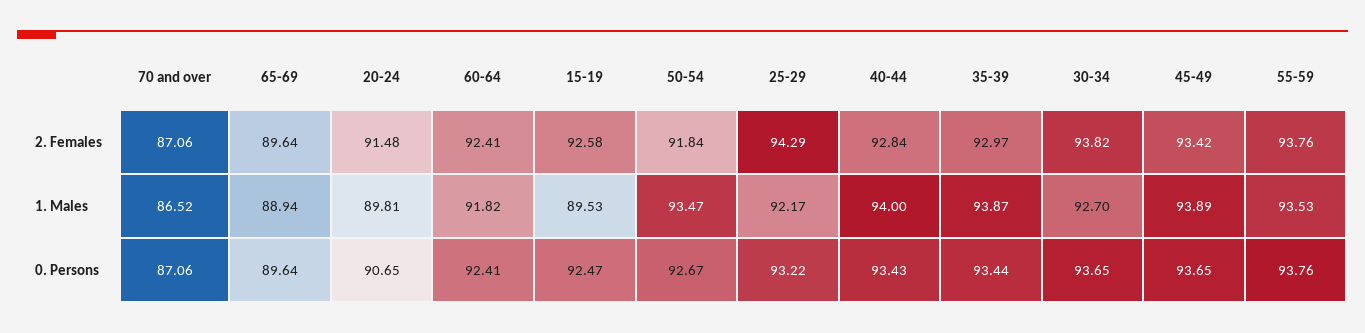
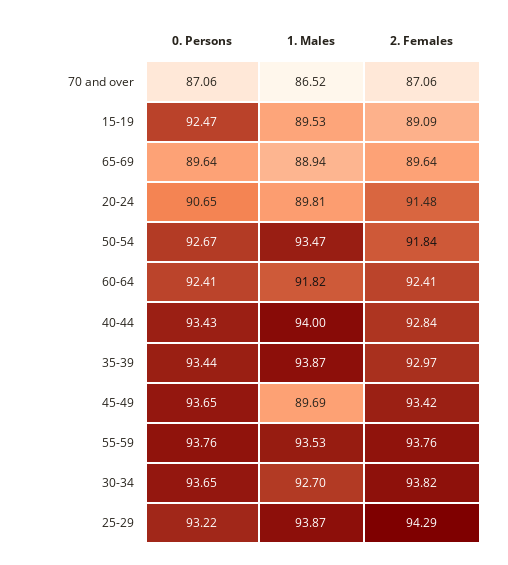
  {
    "70 and over": {
      "2. Females": 87.06,
      "1. Males": 86.52,
      "0. Persons": 87.06
    },
    "65-69": {
      "2. Females": 89.64,
      "1. Males": 88.94,
      "0. Persons": 89.64
    },
    "20-24": {
      "2. Females": 91.48,
      "1. Males": 89.81,
      "0. Persons": 90.65
    },
    "60-64": {
      "2. Females": 92.41,
      "1. Males": 91.82,
      "0. Persons": 92.41
    },
    "15-19": {
-     "2. Females": 92.58,
+     "2. Females": 89.09,
      "1. Males": 89.53,
      "0. Persons": 92.47
    },
    "50-54": {
      "2. Females": 91.84,
      "1. Males": 93.47,
      "0. Persons": 92.67
    },
    "25-29": {
      "2. Females": 94.29,
-     "1. Males": 92.17,
+     "1. Males": 93.87,
      "0. Persons": 93.22
    },
    "40-44": {
      "2. Females": 92.84,
      "1. Males": 94,
      "0. Persons": 93.43
    },
    "35-39": {
      "2. Females": 92.97,
      "1. Males": 93.87,
      "0. Persons": 93.44
    },
    "30-34": {
      "2. Females": 93.82,
      "1. Males": 92.7,
      "0. Persons": 93.65
    },
    "45-49": {
      "2. Females": 93.42,
-     "1. Males": 93.89,
+     "1. Males": 89.69,
      "0. Persons": 93.65
    },
    "55-59": {
      "2. Females": 93.76,
      "1. Males": 93.53,
      "0. Persons": 93.76
    }
  }

